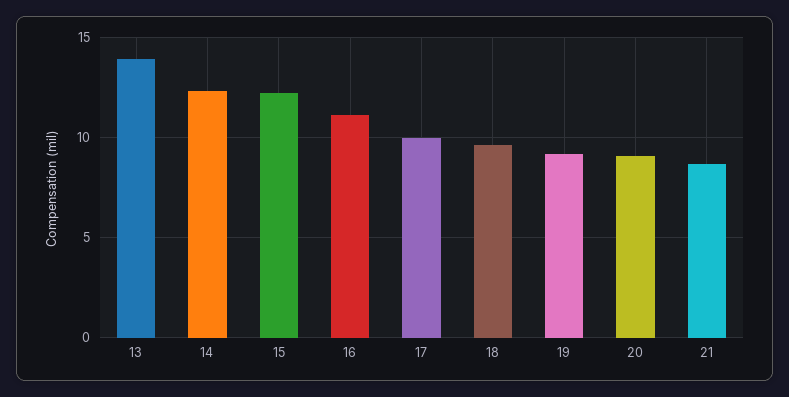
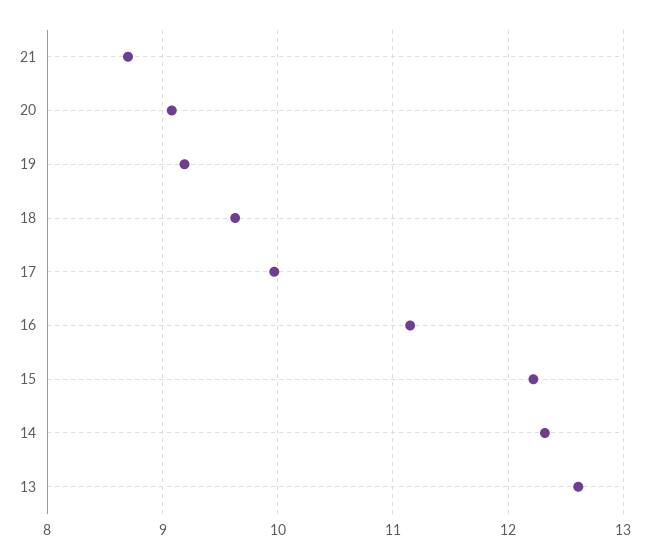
  {
-   "13": 14,
+   "13": 12.6,
    "14": 12.3,
    "15": 12.2,
    "16": 11.2,
    "17": 10,
    "18": 9.6,
    "19": 9.2,
    "20": 9.1,
    "21": 8.7
  }

